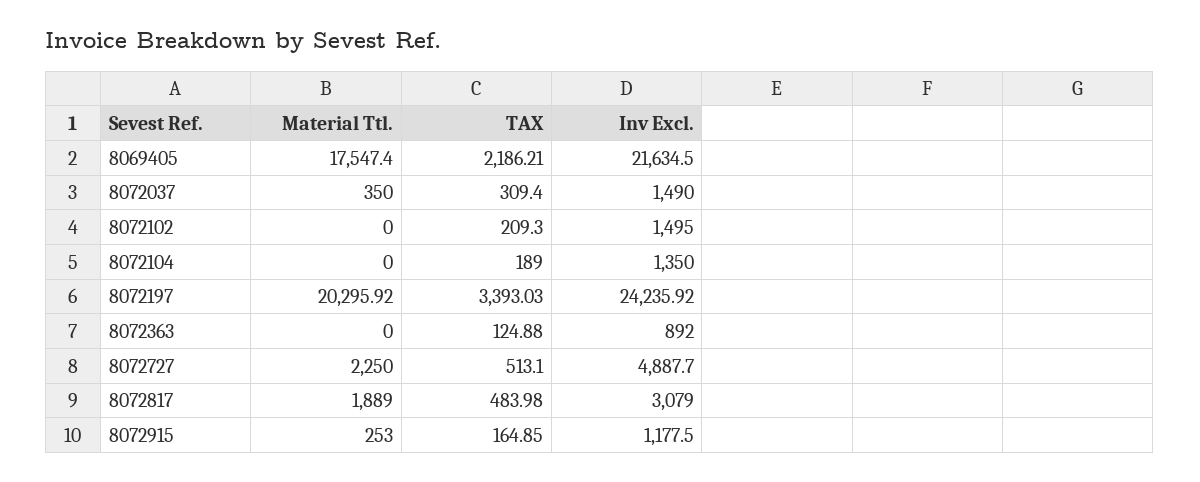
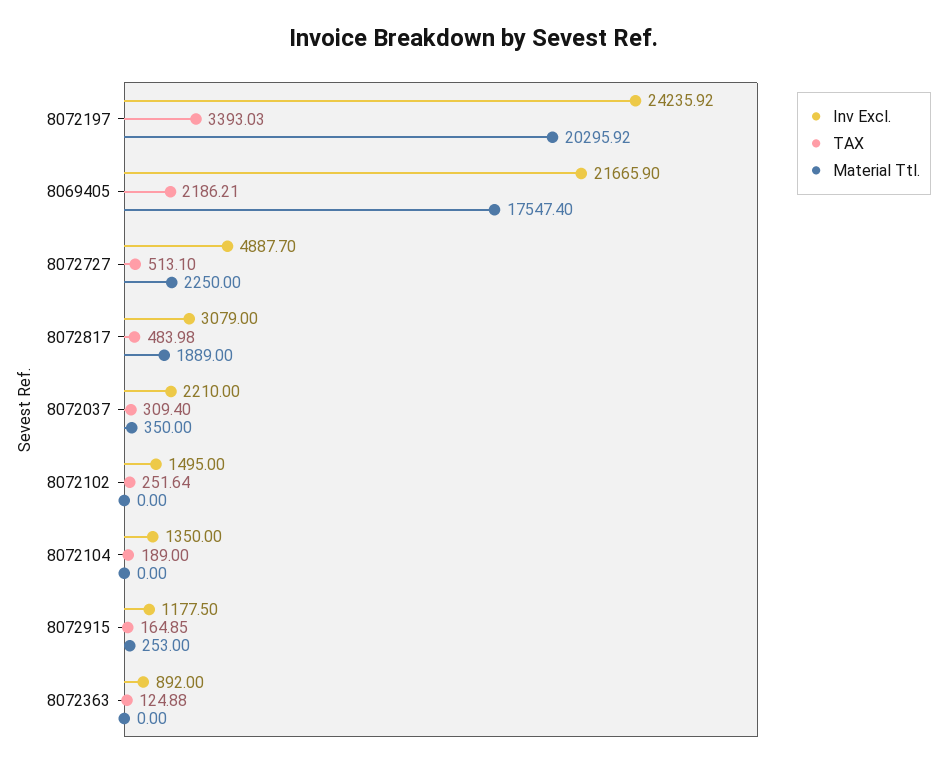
  {
    "Material Ttl.": {
      "8069405": 17547.4,
      "8072037": 350,
      "8072102": 0,
      "8072104": 0,
      "8072197": 20295.92,
      "8072363": 0,
      "8072727": 2250,
      "8072817": 1889,
      "8072915": 253
    },
    "TAX": {
      "8069405": 2186.21,
      "8072037": 309.4,
-     "8072102": 209.3,
+     "8072102": 251.64,
      "8072104": 189,
      "8072197": 3393.03,
      "8072363": 124.88,
      "8072727": 513.1,
      "8072817": 483.98,
      "8072915": 164.85
    },
    "Inv Excl.": {
-     "8069405": 21634.5,
+     "8069405": 21665.9,
-     "8072037": 1490,
+     "8072037": 2210,
      "8072102": 1495,
      "8072104": 1350,
      "8072197": 24235.92,
      "8072363": 892,
      "8072727": 4887.7,
      "8072817": 3079,
      "8072915": 1177.5
    }
  }

